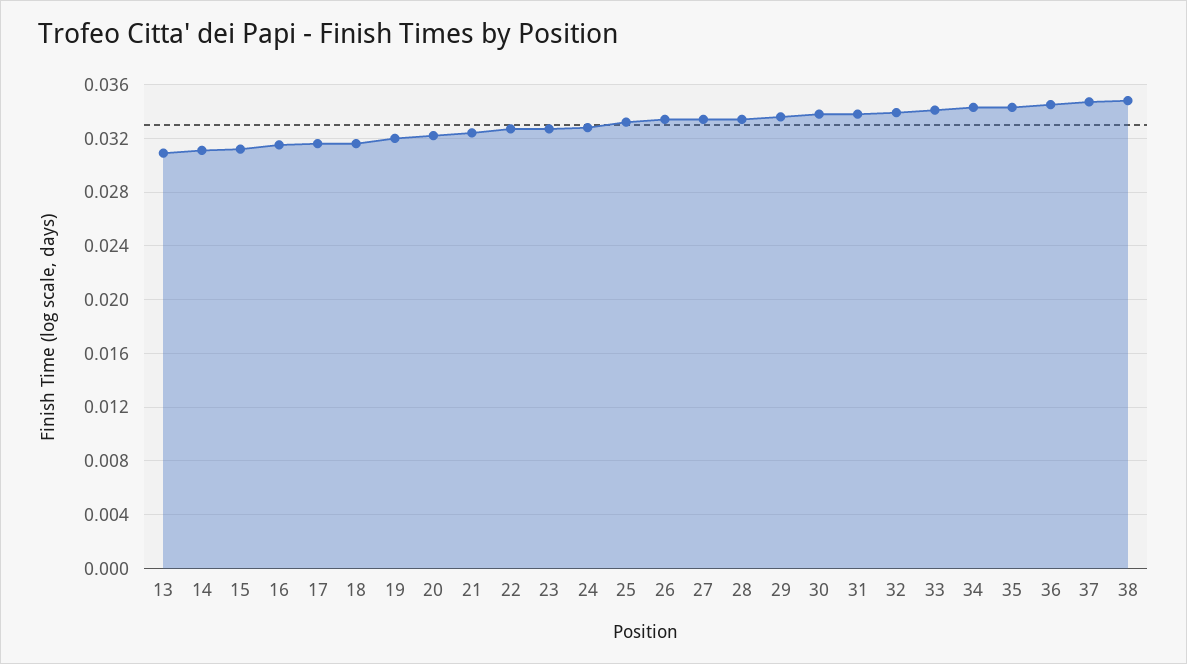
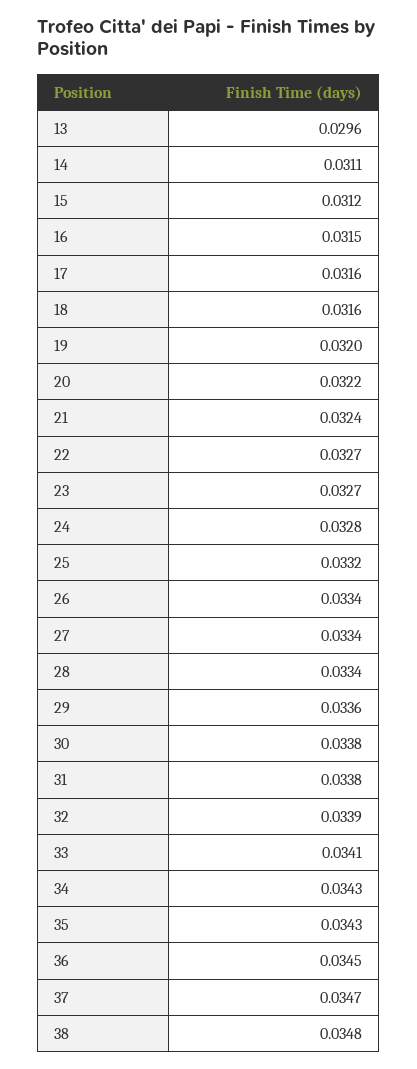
  {
-   "13": 0.031,
+   "13": 0.0296,
    "14": 0.0311,
    "15": 0.0312,
    "16": 0.0315,
    "17": 0.0316,
    "18": 0.0316,
    "19": 0.032,
    "20": 0.0322,
    "21": 0.0324,
    "22": 0.0327,
    "23": 0.0327,
    "24": 0.0328,
    "25": 0.0332,
    "26": 0.0334,
    "27": 0.0334,
    "28": 0.0334,
    "29": 0.0336,
    "30": 0.0338,
    "31": 0.0338,
    "32": 0.0339,
    "33": 0.0341,
    "34": 0.0343,
    "35": 0.0343,
    "36": 0.0345,
    "37": 0.0347,
    "38": 0.0348
  }

